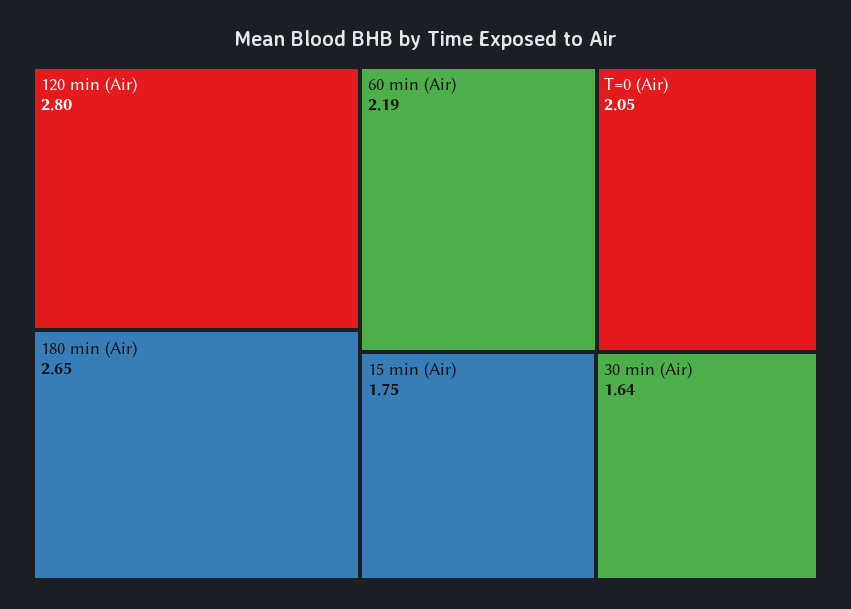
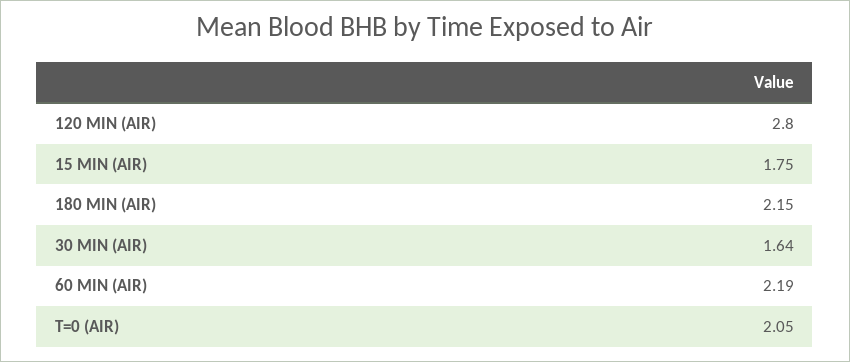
  {
    "120 min (Air)": 2.8,
-   "180 min (Air)": 2.65,
+   "180 min (Air)": 2.15,
    "60 min (Air)": 2.19,
    "T=0 (Air)": 2.05,
    "15 min (Air)": 1.75,
    "30 min (Air)": 1.64
  }

